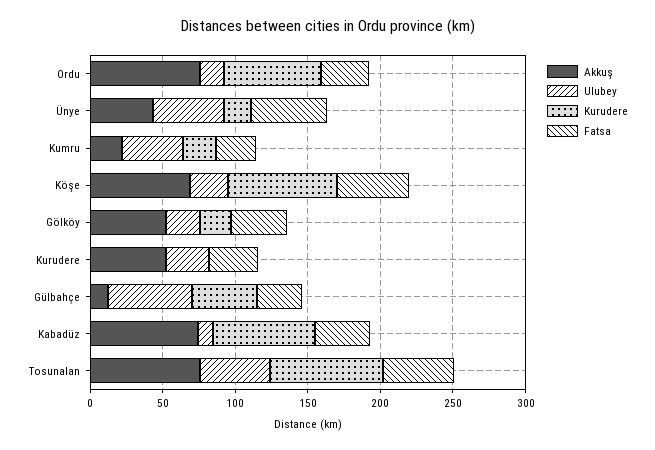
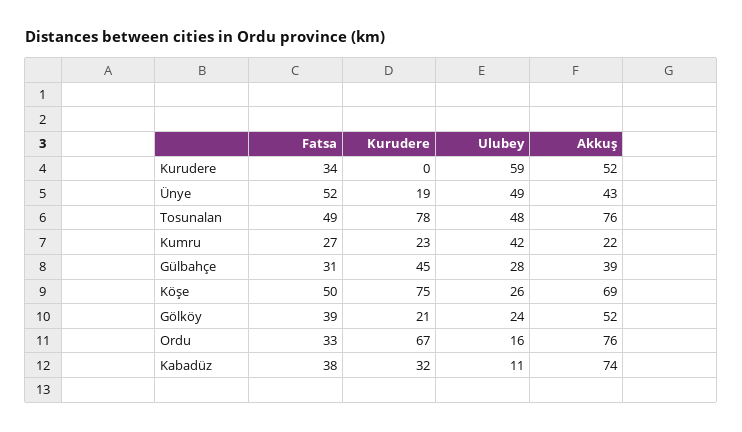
  {
    "Akkuş": {
      "Ordu": 76,
      "Ünye": 43,
      "Kumru": 22,
      "Köşe": 69,
      "Gölköy": 52,
      "Kurudere": 52,
-     "Gülbahçe": 10,
+     "Gülbahçe": 39,
      "Kabadüz": 74,
      "Tosunalan": 76
    },
    "Ulubey": {
      "Ordu": 16,
      "Ünye": 49,
      "Kumru": 42,
      "Köşe": 26,
      "Gölköy": 24,
-     "Kurudere": 30,
+     "Kurudere": 59,
-     "Gülbahçe": 60,
+     "Gülbahçe": 28,
      "Kabadüz": 11,
      "Tosunalan": 48
    },
    "Kurudere": {
      "Ordu": 67,
      "Ünye": 19,
      "Kumru": 23,
      "Köşe": 75,
      "Gölköy": 21,
      "Kurudere": 0,
      "Gülbahçe": 45,
-     "Kabadüz": 70,
+     "Kabadüz": 32,
      "Tosunalan": 78
    },
    "Fatsa": {
      "Ordu": 33,
      "Ünye": 52,
      "Kumru": 27,
      "Köşe": 50,
      "Gölköy": 39,
      "Kurudere": 34,
      "Gülbahçe": 31,
      "Kabadüz": 38,
      "Tosunalan": 49
    }
  }

